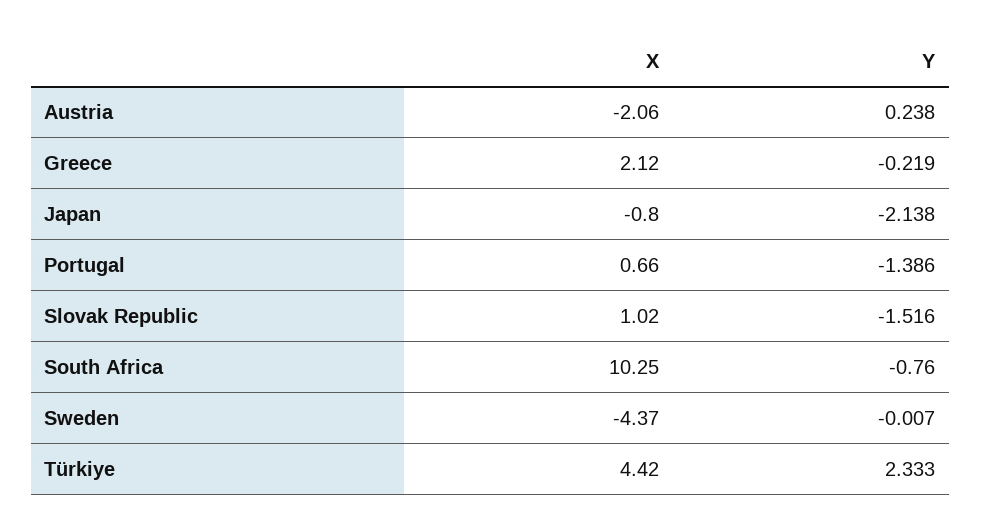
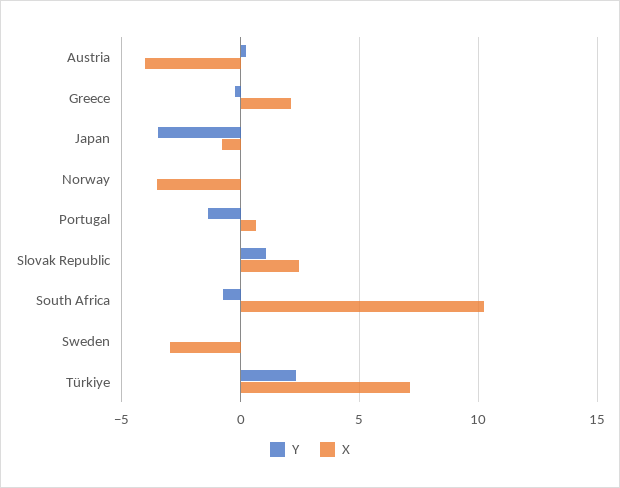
  {
    "X": {
-     "Austria": -2.06,
+     "Austria": -4,
      "Greece": 2.12,
      "Japan": -0.8,
      "Portugal": 0.66,
-     "Slovak Republic": 1.02,
+     "Slovak Republic": 2.5,
      "South Africa": 10.25,
-     "Sweden": -4.37,
+     "Sweden": -3,
-     "Türkiye": 4.42
+     "Türkiye": 7,
+     "Norway": -3.5
    },
    "Y": {
      "Austria": 0.238,
      "Greece": -0.219,
-     "Japan": -2.138,
+     "Japan": -3.5,
      "Portugal": -1.386,
-     "Slovak Republic": -1.516,
+     "Slovak Republic": 1,
      "South Africa": -0.76,
      "Sweden": -0.007,
-     "Türkiye": 2.333
+     "Türkiye": 2.333,
+     "Norway": 0
    }
  }

